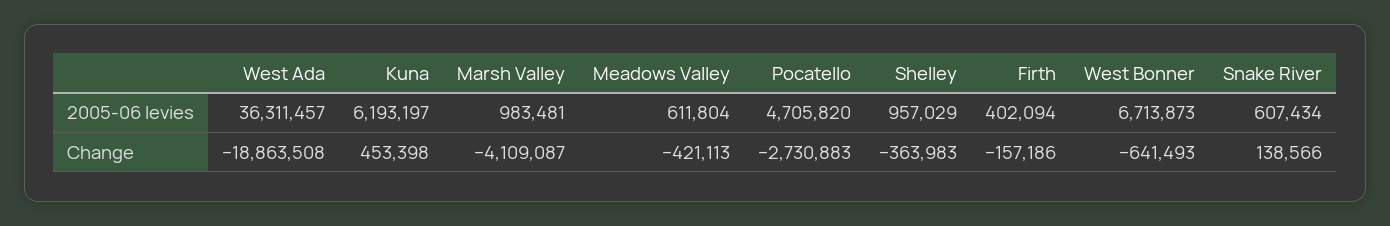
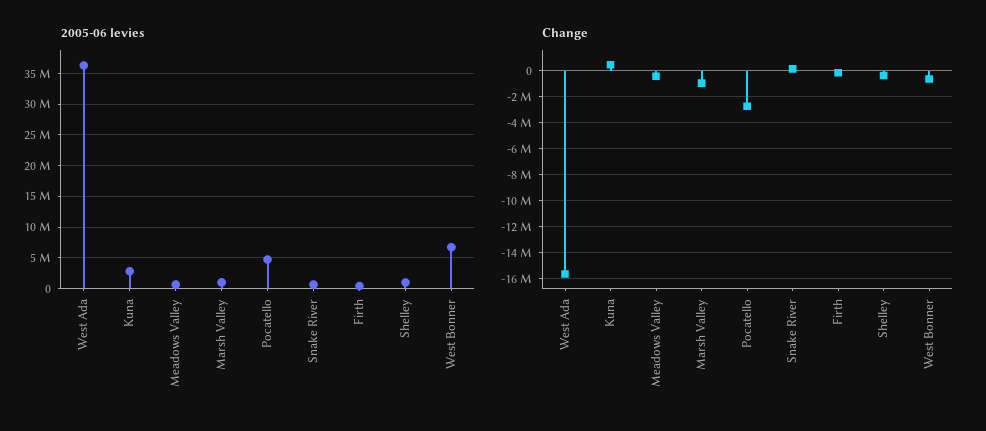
  {
    "2005-06 levies": {
      "West Ada": 36311457,
-     "Kuna": 6193197,
+     "Kuna": 3000000,
      "Marsh Valley": 983481,
      "Meadows Valley": 611804,
      "Pocatello": 4705820,
      "Shelley": 957029,
      "Firth": 402094,
      "West Bonner": 6713873,
      "Snake River": 607434
    },
    "Change": {
-     "West Ada": -18863508,
+     "West Ada": -15500000,
      "Kuna": 453398,
-     "Marsh Valley": -4109087,
+     "Marsh Valley": -1000000,
      "Meadows Valley": -421113,
      "Pocatello": -2730883,
      "Shelley": -363983,
      "Firth": -157186,
      "West Bonner": -641493,
      "Snake River": 138566
    }
  }

